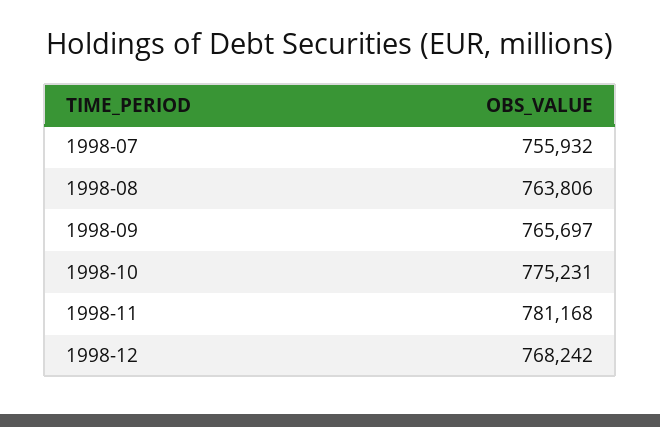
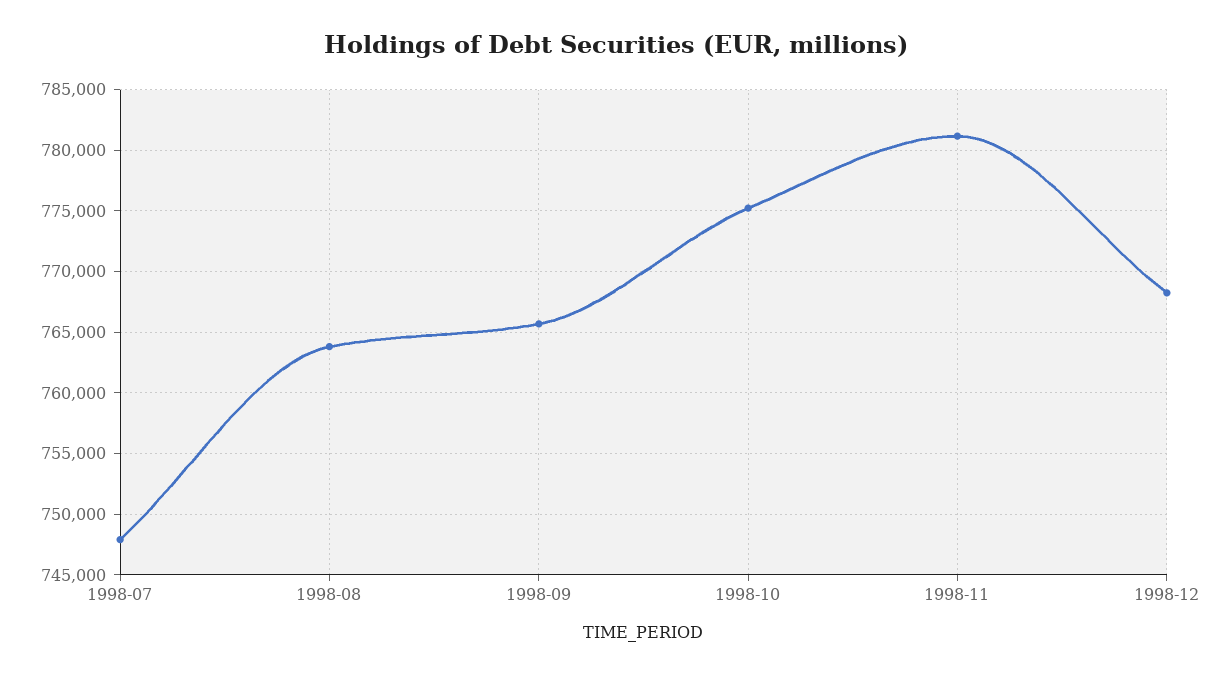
  {
-   "1998-07": 755932,
+   "1998-07": 748000,
    "1998-08": 763806,
    "1998-09": 765697,
    "1998-10": 775231,
    "1998-11": 781168,
    "1998-12": 768242
  }

